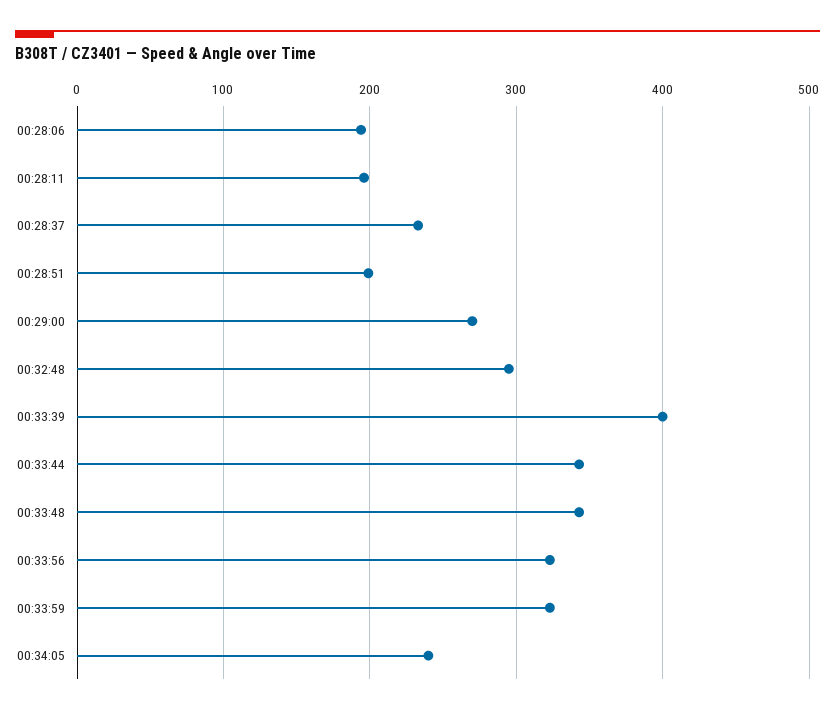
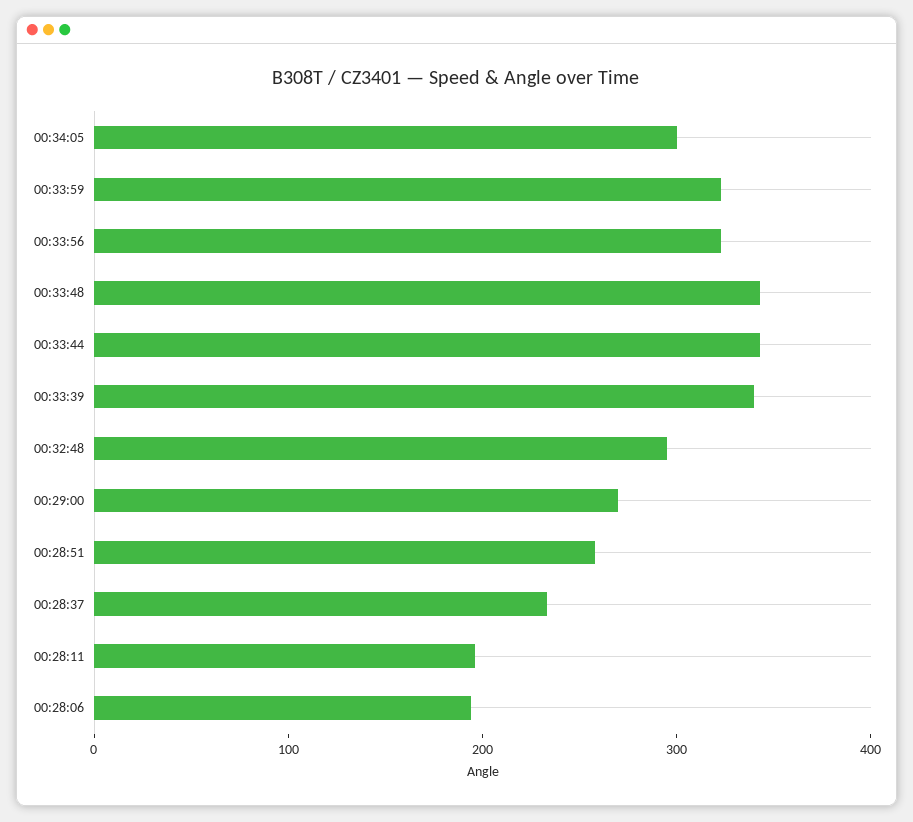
  {
    "00:28:06": 190,
    "00:28:11": 200,
    "00:28:37": 230,
-   "00:28:51": 200,
+   "00:28:51": 260,
    "00:29:00": 270,
    "00:32:48": 300,
-   "00:33:39": 400,
+   "00:33:39": 340,
    "00:33:44": 340,
    "00:33:48": 340,
    "00:33:56": 320,
    "00:33:59": 320,
-   "00:34:05": 240
+   "00:34:05": 300
  }

